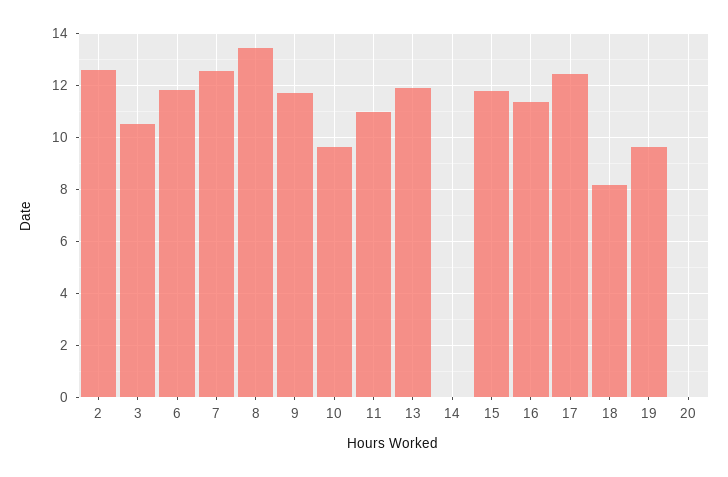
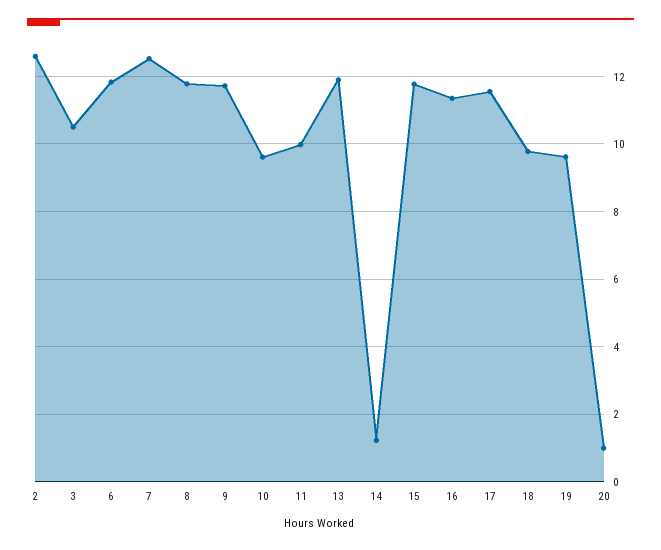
  {
    "2": 12.6,
    "3": 10.6,
    "6": 11.8,
    "7": 12.6,
-   "8": 13.5,
+   "8": 11.8,
    "9": 11.8,
    "10": 9.6,
-   "11": 11,
+   "11": 10,
    "13": 12,
-   "14": 0,
+   "14": 1.2,
    "15": 11.8,
    "16": 11.4,
-   "17": 12.5,
+   "17": 11.6,
-   "18": 8.25,
+   "18": 9.8,
    "19": 9.6,
-   "20": 0
+   "20": 1
  }

